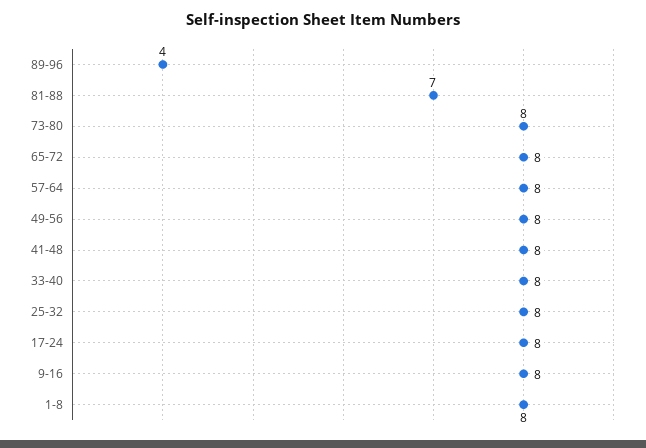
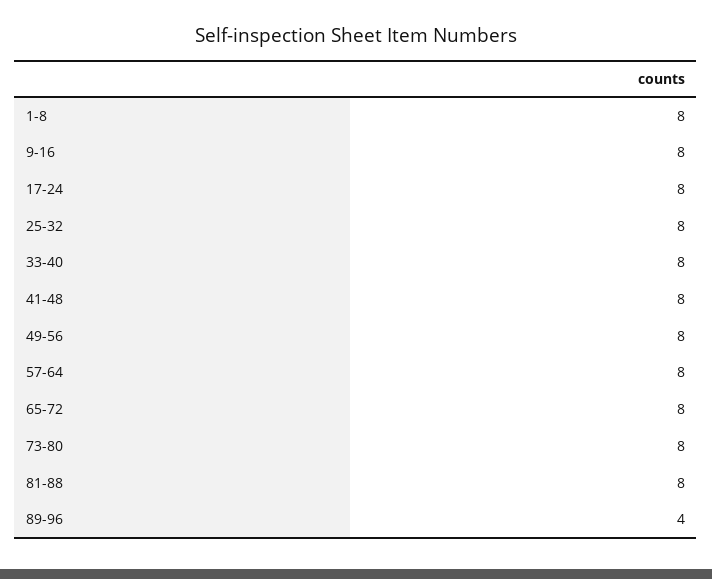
  {
    "89-96": 4,
-   "81-88": 7,
+   "81-88": 8,
    "73-80": 8,
    "65-72": 8,
    "57-64": 8,
    "49-56": 8,
    "41-48": 8,
    "33-40": 8,
    "25-32": 8,
    "17-24": 8,
    "9-16": 8,
    "1-8": 8
  }

